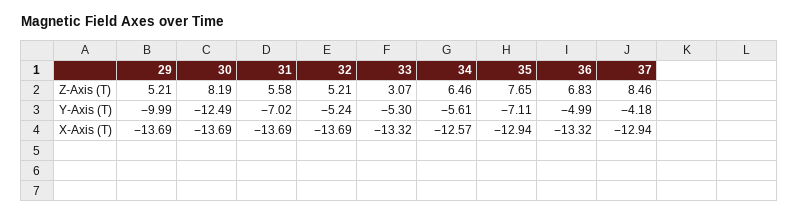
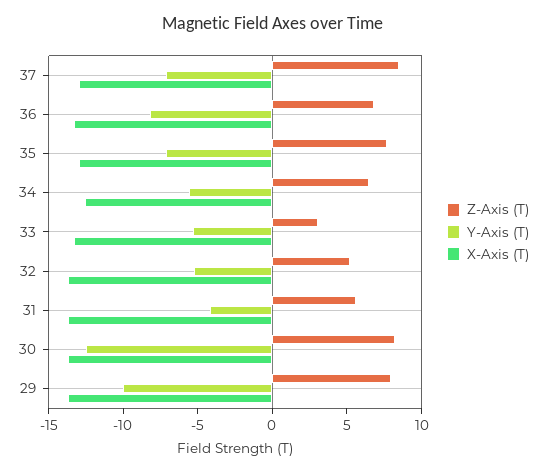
  {
    "Z-Axis (T)": {
-     "29": 5.21,
+     "29": 8,
      "30": 8.19,
      "31": 5.58,
      "32": 5.21,
      "33": 3.07,
      "34": 6.46,
      "35": 7.65,
      "36": 6.83,
      "37": 8.46
    },
    "Y-Axis (T)": {
      "29": -9.99,
      "30": -12.49,
-     "31": -7.02,
+     "31": -4,
      "32": -5.24,
      "33": -5.3,
      "34": -5.61,
      "35": -7.11,
-     "36": -4.99,
+     "36": -8,
-     "37": -4.18
+     "37": -7
    },
    "X-Axis (T)": {
      "29": -13.69,
      "30": -13.69,
      "31": -13.69,
      "32": -13.69,
      "33": -13.32,
      "34": -12.57,
      "35": -12.94,
      "36": -13.32,
      "37": -12.94
    }
  }

